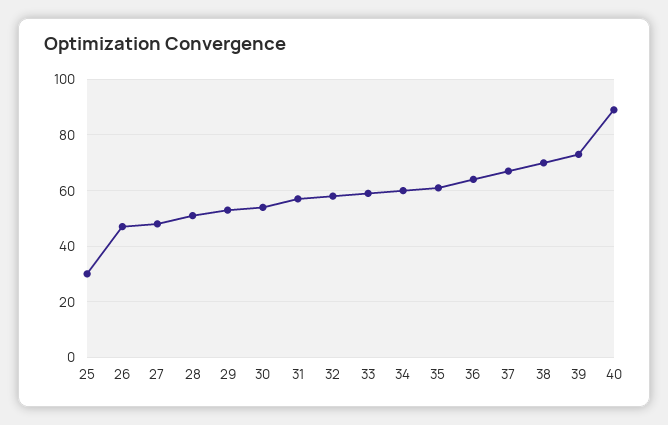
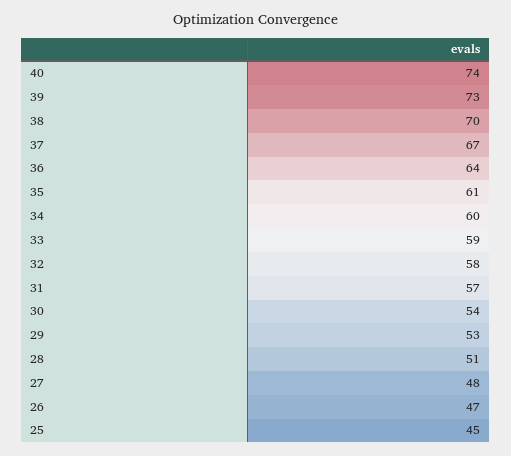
  {
-   "25": 30,
+   "25": 45,
    "26": 47,
    "27": 48,
    "28": 51,
    "29": 53,
    "30": 54,
    "31": 57,
    "32": 58,
    "33": 59,
    "34": 60,
    "35": 61,
    "36": 64,
    "37": 67,
    "38": 70,
    "39": 73,
-   "40": 90
+   "40": 74
  }

